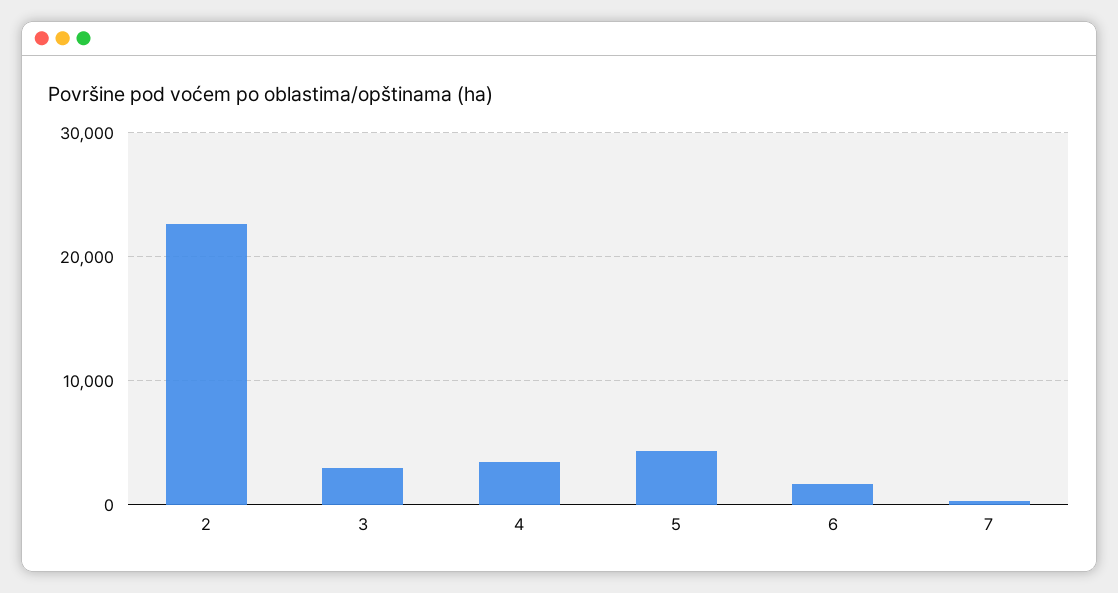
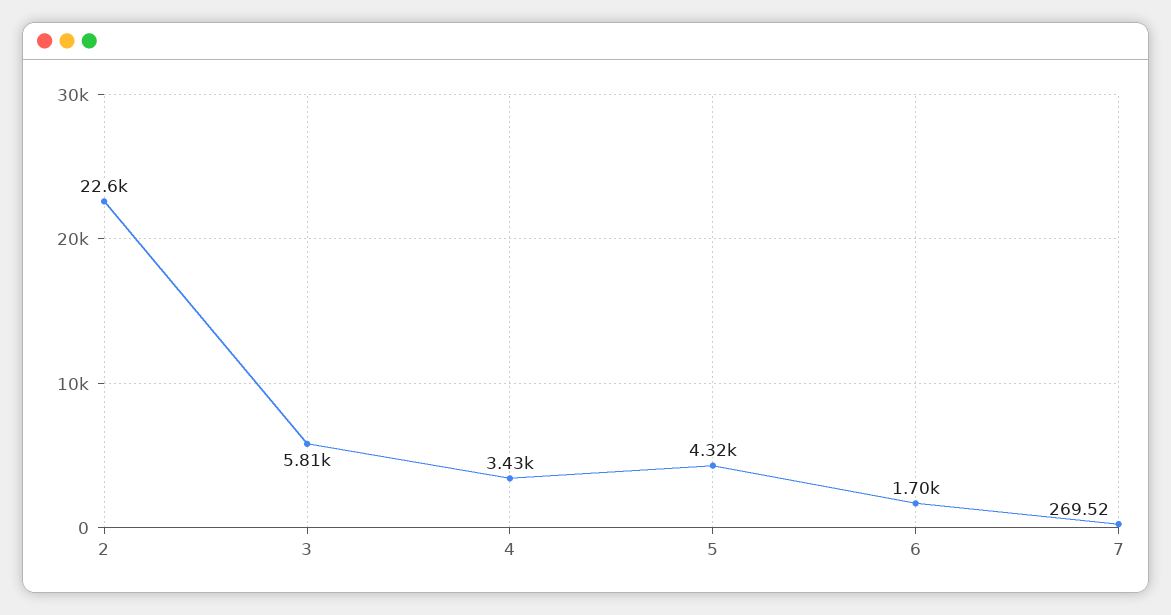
  {
    "2": 22600,
-   "3": 3000,
+   "3": 5810,
    "4": 3430,
    "5": 4320,
    "6": 1700,
    "7": 269.52
  }

